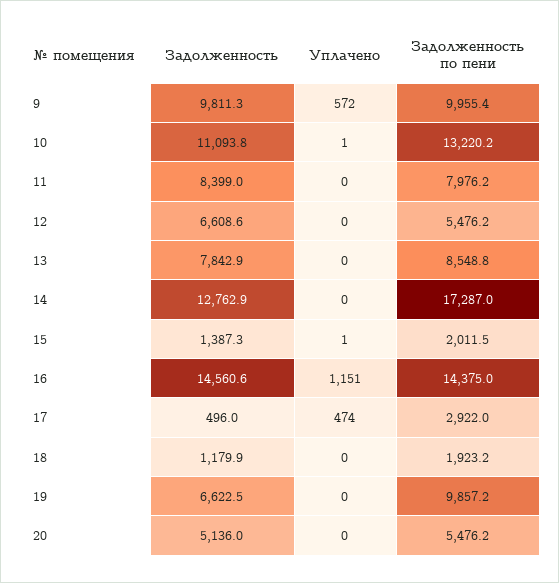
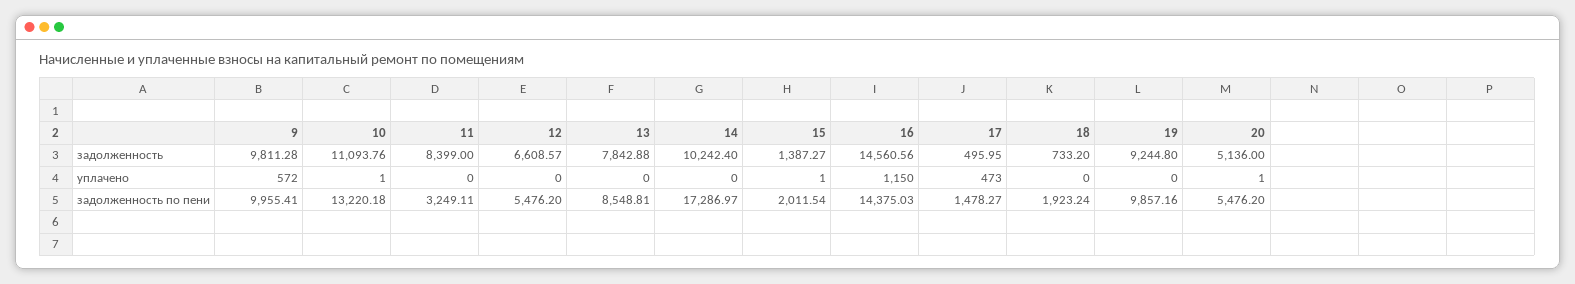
  {
    "Задолженность": {
      "9": 9811.28,
      "10": 11093.76,
      "11": 8399,
      "12": 6608.57,
      "13": 7842.88,
-     "14": 12762.9,
+     "14": 10242.4,
      "15": 1387.27,
      "16": 14560.56,
      "17": 495.95,
-     "18": 1179.9,
+     "18": 733.2,
-     "19": 6622.5,
+     "19": 9244.8,
      "20": 5136
    },
    "Уплачено": {
      "9": 572,
      "10": 1,
      "11": 0,
      "12": 0,
      "13": 0,
      "14": 0,
      "15": 1,
-     "16": 1151,
+     "16": 1150,
-     "17": 474,
+     "17": 473,
      "18": 0,
      "19": 0,
-     "20": 0
+     "20": 1
    },
    "Задолженность по пени": {
      "9": 9955.41,
      "10": 13220.18,
-     "11": 7976.2,
+     "11": 3249.11,
      "12": 5476.2,
      "13": 8548.81,
      "14": 17286.97,
      "15": 2011.54,
      "16": 14375.03,
-     "17": 2922,
+     "17": 1478.27,
      "18": 1923.24,
      "19": 9857.16,
      "20": 5476.2
    }
  }

